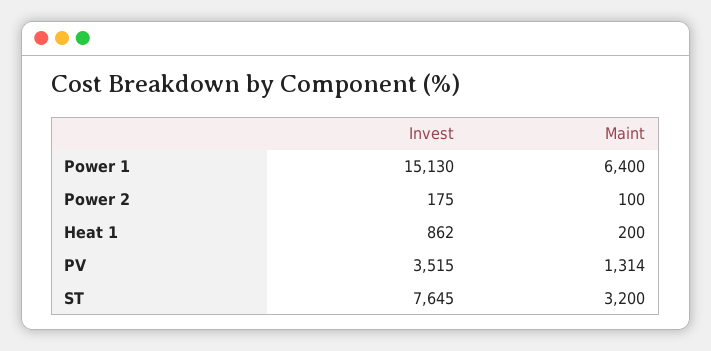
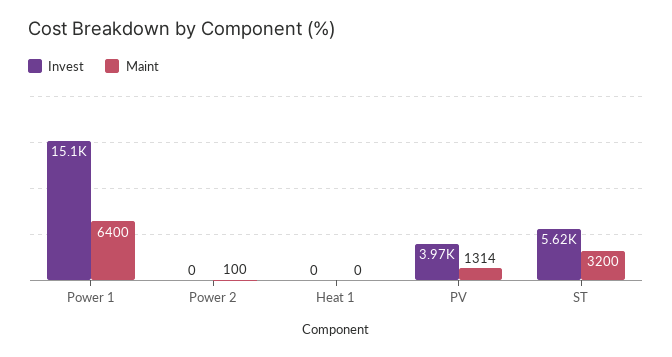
  {
    "Invest": {
      "Power 1": 15130,
-     "Power 2": 175,
+     "Power 2": 0,
-     "Heat 1": 862,
+     "Heat 1": 0,
-     "PV": 3515,
+     "PV": 3970,
-     "ST": 7645
+     "ST": 5620
    },
    "Maint": {
      "Power 1": 6400,
      "Power 2": 100,
-     "Heat 1": 200,
+     "Heat 1": 0,
      "PV": 1314,
      "ST": 3200
    }
  }

